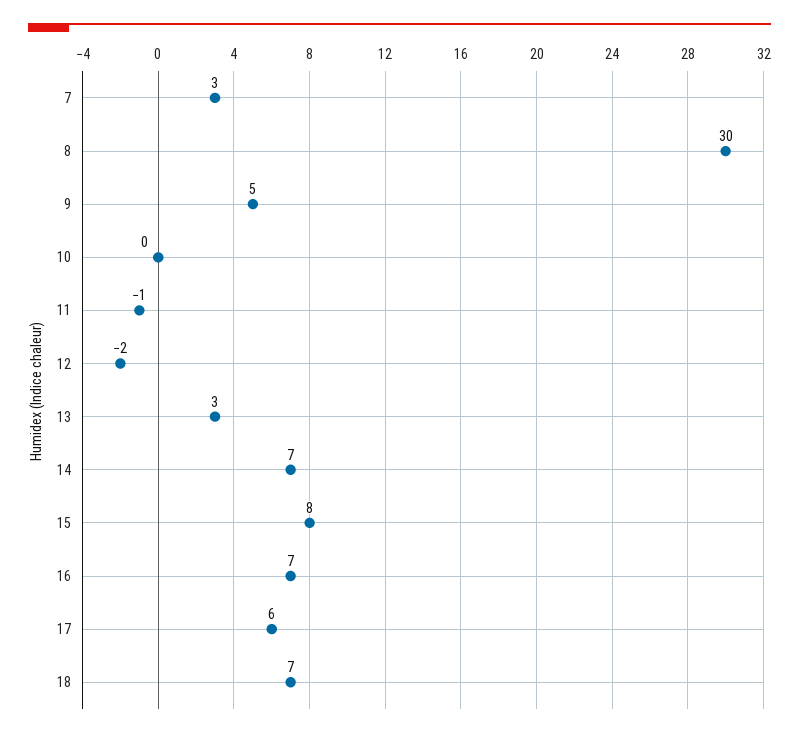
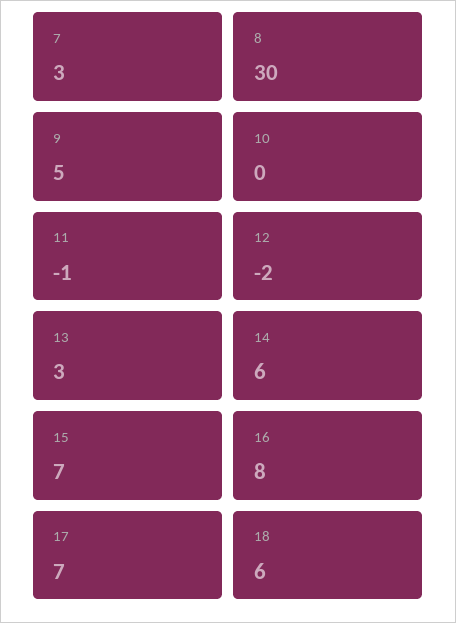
  {
    "7": 3,
    "8": 30,
    "9": 5,
    "10": 0,
    "11": -1,
    "12": -2,
    "13": 3,
-   "14": 7,
+   "14": 6,
-   "15": 8,
+   "15": 7,
-   "16": 7,
+   "16": 8,
-   "17": 6,
+   "17": 7,
-   "18": 7
+   "18": 6
  }

